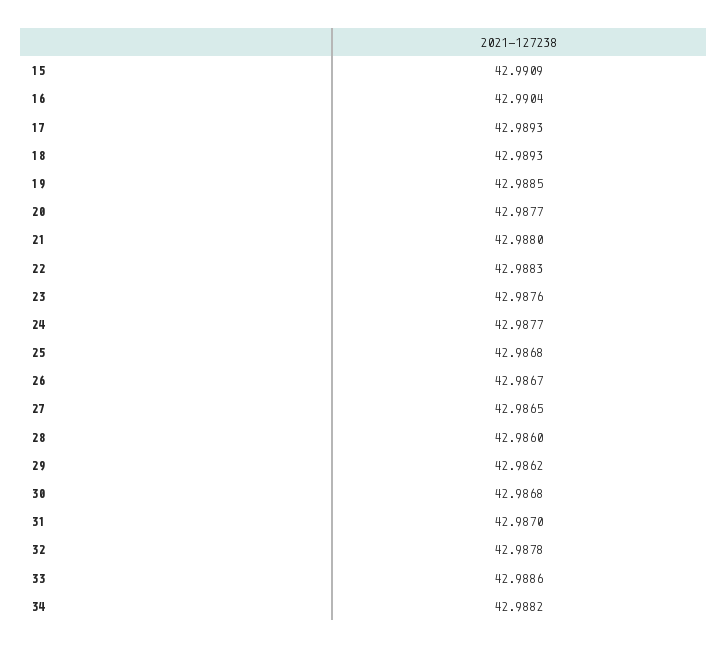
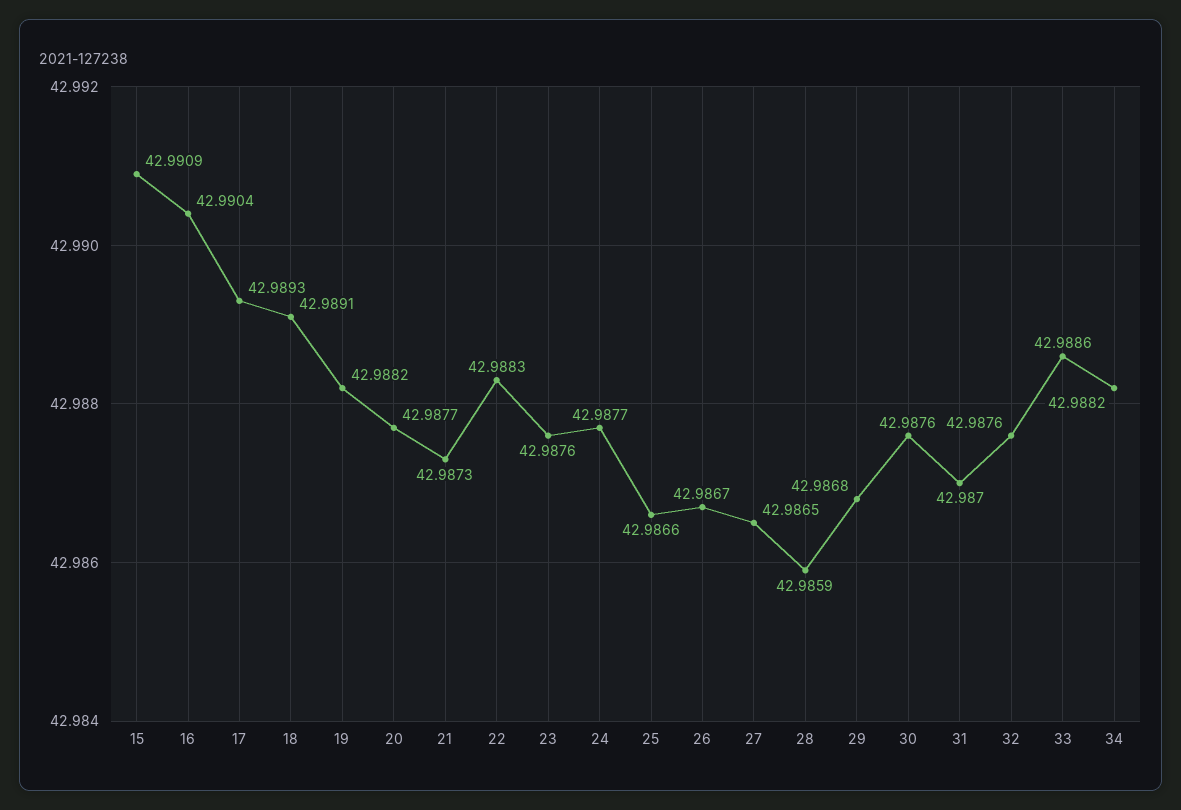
  {
    "15": 42.9909,
    "16": 42.9904,
    "17": 42.9893,
-   "18": 42.9893,
+   "18": 42.9891,
-   "19": 42.9885,
+   "19": 42.9882,
    "20": 42.9877,
-   "21": 42.988,
+   "21": 42.9873,
    "22": 42.9883,
    "23": 42.9876,
    "24": 42.9877,
-   "25": 42.9868,
+   "25": 42.9866,
    "26": 42.9867,
    "27": 42.9865,
-   "28": 42.986,
+   "28": 42.9859,
-   "29": 42.9862,
+   "29": 42.9868,
-   "30": 42.9868,
+   "30": 42.9876,
    "31": 42.987,
-   "32": 42.9878,
+   "32": 42.9876,
    "33": 42.9886,
    "34": 42.9882
  }

